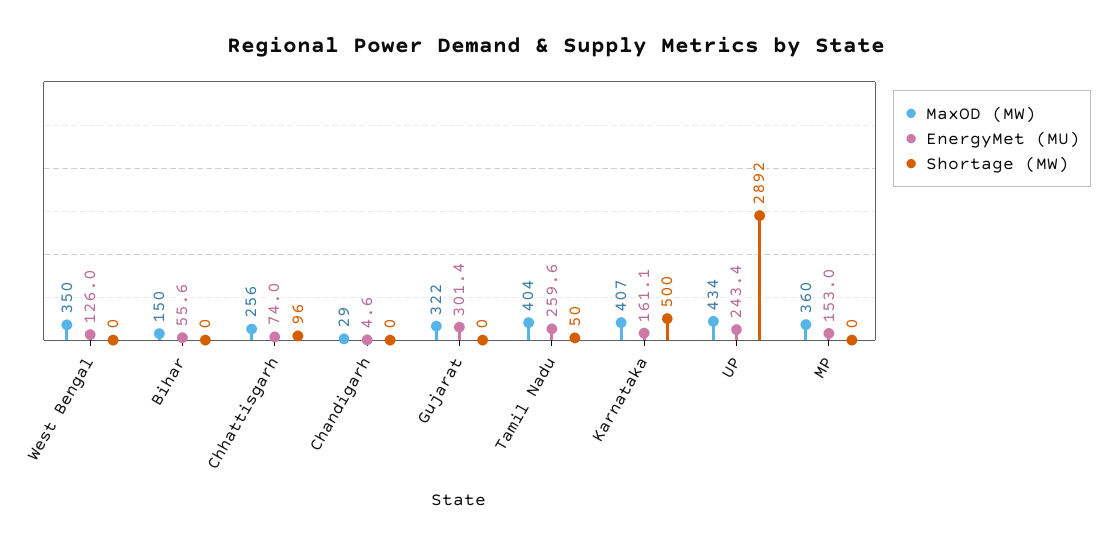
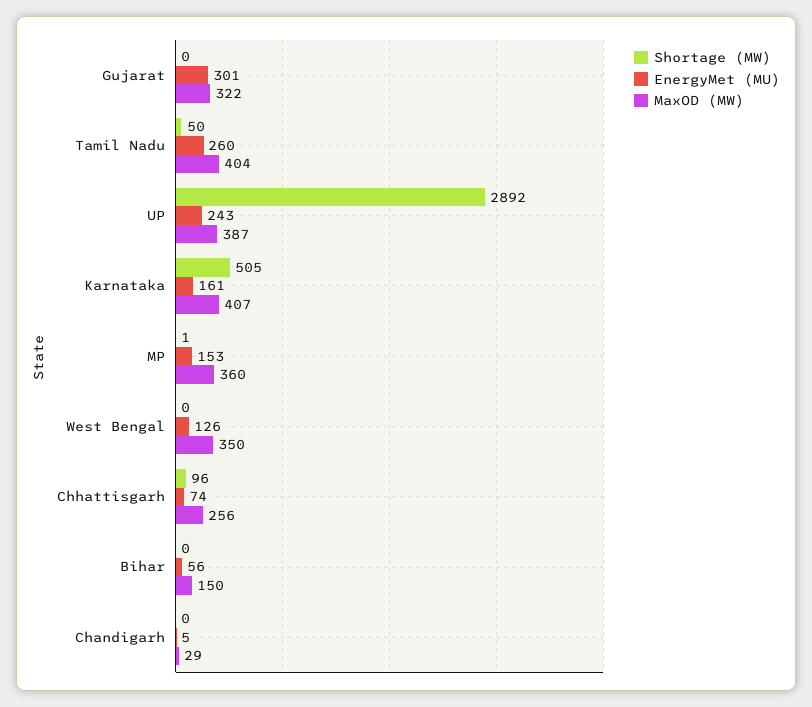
  {
    "MaxOD (MW)": {
      "West Bengal": 350,
      "Bihar": 150,
      "Chhattisgarh": 256,
      "Chandigarh": 29,
      "Gujarat": 322,
      "Tamil Nadu": 404,
      "Karnataka": 407,
-     "UP": 434,
+     "UP": 387,
      "MP": 360
    },
    "EnergyMet (MU)": {
      "West Bengal": 126,
      "Bihar": 55.6,
      "Chhattisgarh": 74,
      "Chandigarh": 4.6,
      "Gujarat": 301.4,
      "Tamil Nadu": 259.6,
      "Karnataka": 161.1,
      "UP": 243.4,
      "MP": 153
    },
    "Shortage (MW)": {
      "West Bengal": 0,
      "Bihar": 0,
      "Chhattisgarh": 96,
      "Chandigarh": 0,
      "Gujarat": 0,
      "Tamil Nadu": 50,
-     "Karnataka": 500,
+     "Karnataka": 505,
      "UP": 2892,
-     "MP": 0
+     "MP": 1
    }
  }

